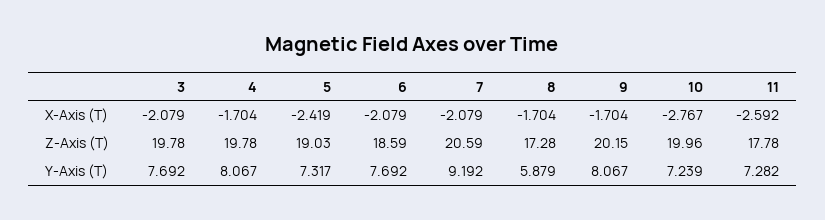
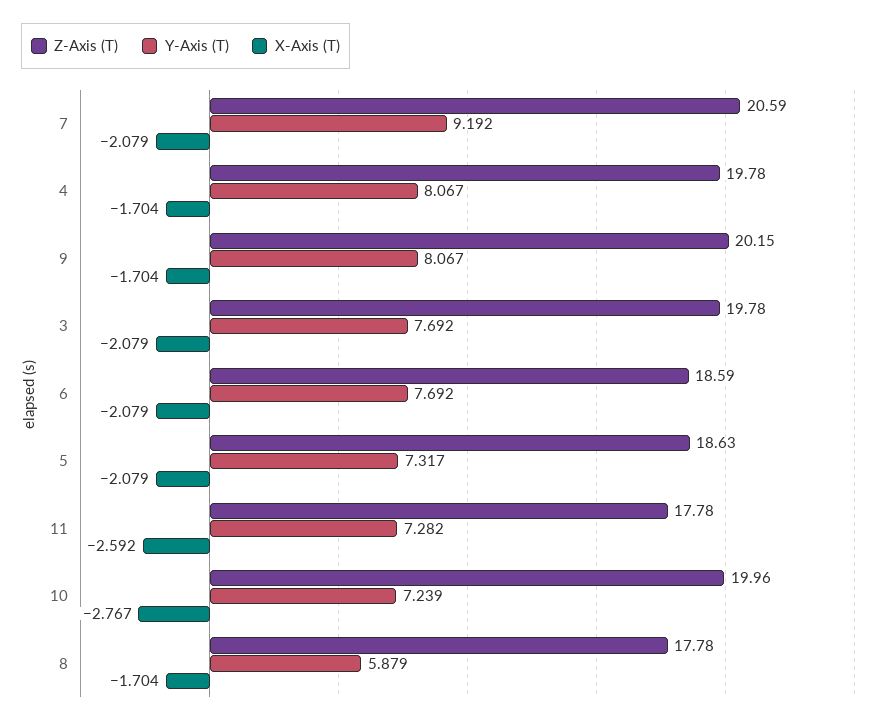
  {
    "X-Axis (T)": {
      "3": -2.079,
      "4": -1.704,
-     "5": -2.419,
+     "5": -2.079,
      "6": -2.079,
      "7": -2.079,
      "8": -1.704,
      "9": -1.704,
      "10": -2.767,
      "11": -2.592
    },
    "Z-Axis (T)": {
      "3": 19.78,
      "4": 19.78,
-     "5": 19.03,
+     "5": 18.63,
      "6": 18.59,
      "7": 20.59,
-     "8": 17.28,
+     "8": 17.78,
      "9": 20.15,
      "10": 19.96,
      "11": 17.78
    },
    "Y-Axis (T)": {
      "3": 7.692,
      "4": 8.067,
      "5": 7.317,
      "6": 7.692,
      "7": 9.192,
      "8": 5.879,
      "9": 8.067,
      "10": 7.239,
      "11": 7.282
    }
  }

